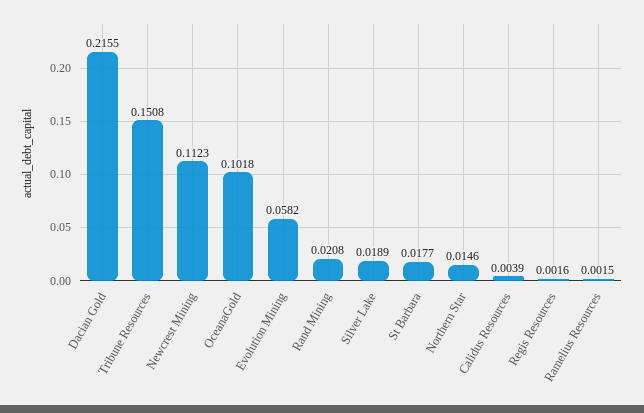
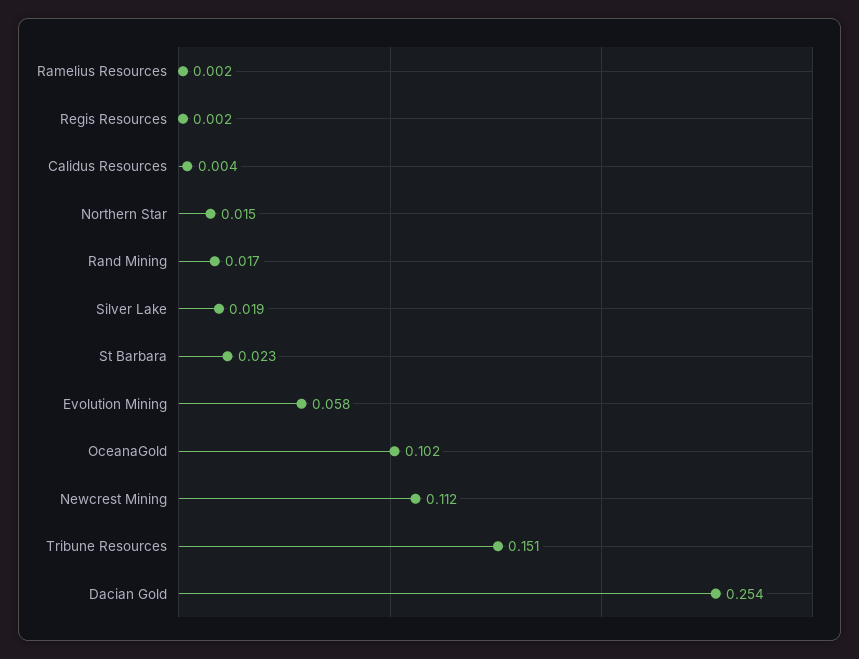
  {
-   "Dacian Gold": 0.2155,
+   "Dacian Gold": 0.254,
    "Tribune Resources": 0.1508,
    "Newcrest Mining": 0.1123,
    "OceanaGold": 0.1018,
    "Evolution Mining": 0.0582,
-   "Rand Mining": 0.0208,
+   "Rand Mining": 0.017,
    "Silver Lake": 0.0189,
-   "St Barbara": 0.0177,
+   "St Barbara": 0.023,
    "Northern Star": 0.0146,
    "Calidus Resources": 0.0039,
    "Regis Resources": 0.0016,
    "Ramelius Resources": 0.0015
  }

